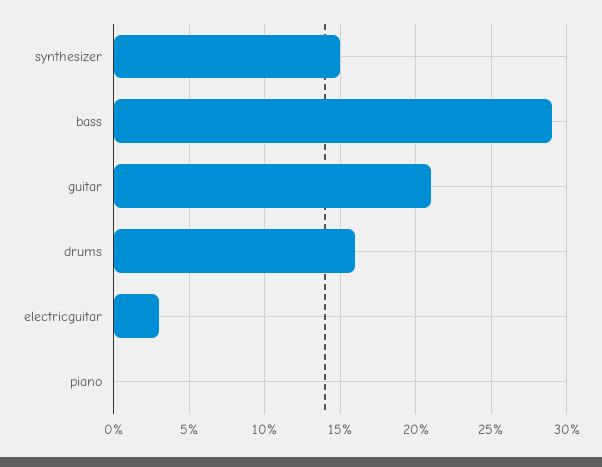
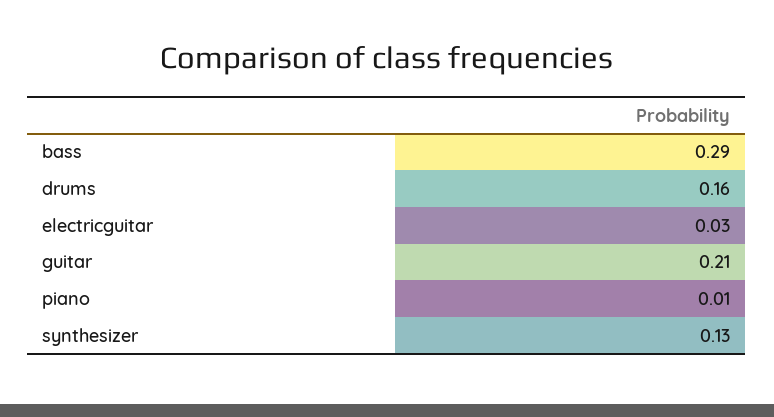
  {
-   "synthesizer": 0.15,
+   "synthesizer": 0.13,
    "bass": 0.29,
    "guitar": 0.21,
    "drums": 0.16,
    "electricguitar": 0.03,
-   "piano": 0
+   "piano": 0.01
  }

